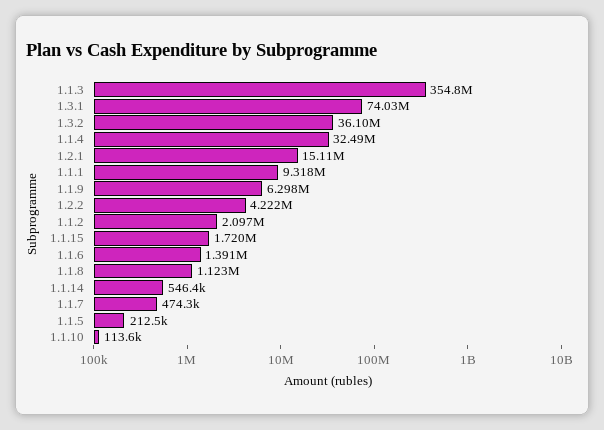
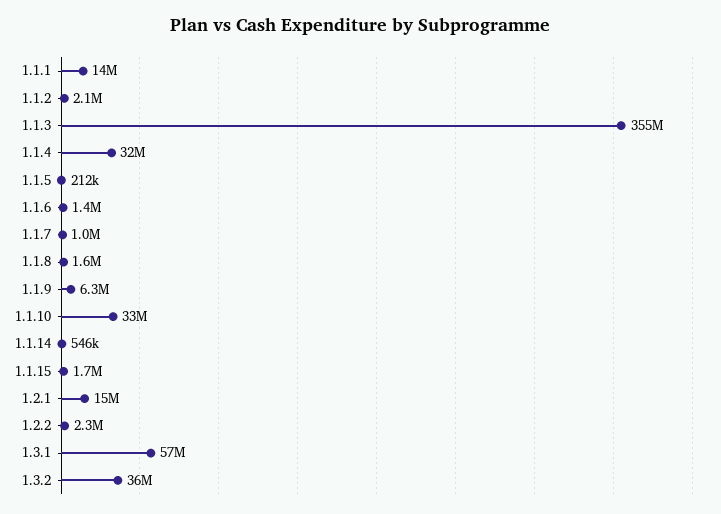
  {
    "1.1.3": 354800000,
-   "1.3.1": 74030000,
+   "1.3.1": 57000000,
    "1.3.2": 36100000,
    "1.1.4": 32490000,
    "1.2.1": 15110000,
-   "1.1.1": 9318000,
+   "1.1.1": 14000000,
    "1.1.9": 6298000,
-   "1.2.2": 4222000,
+   "1.2.2": 2300000,
    "1.1.2": 2097000,
    "1.1.15": 1720000,
    "1.1.6": 1391000,
-   "1.1.8": 1123000,
+   "1.1.8": 1600000,
    "1.1.14": 546400,
-   "1.1.7": 474300,
+   "1.1.7": 1000000,
    "1.1.5": 212500,
-   "1.1.10": 113600
+   "1.1.10": 33000000
  }

